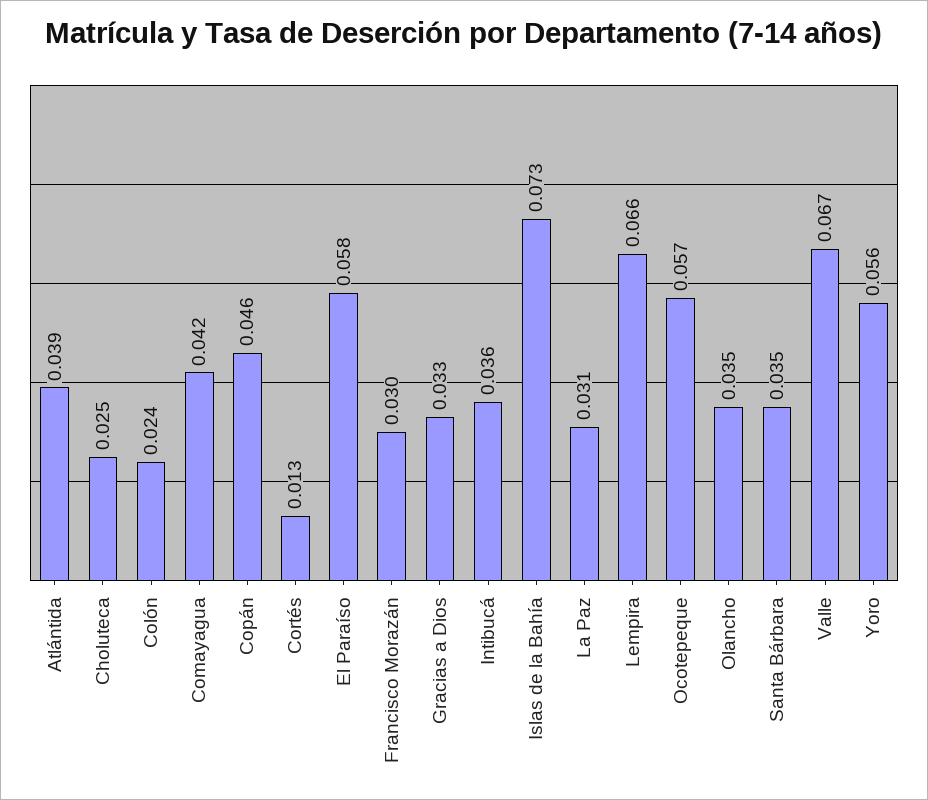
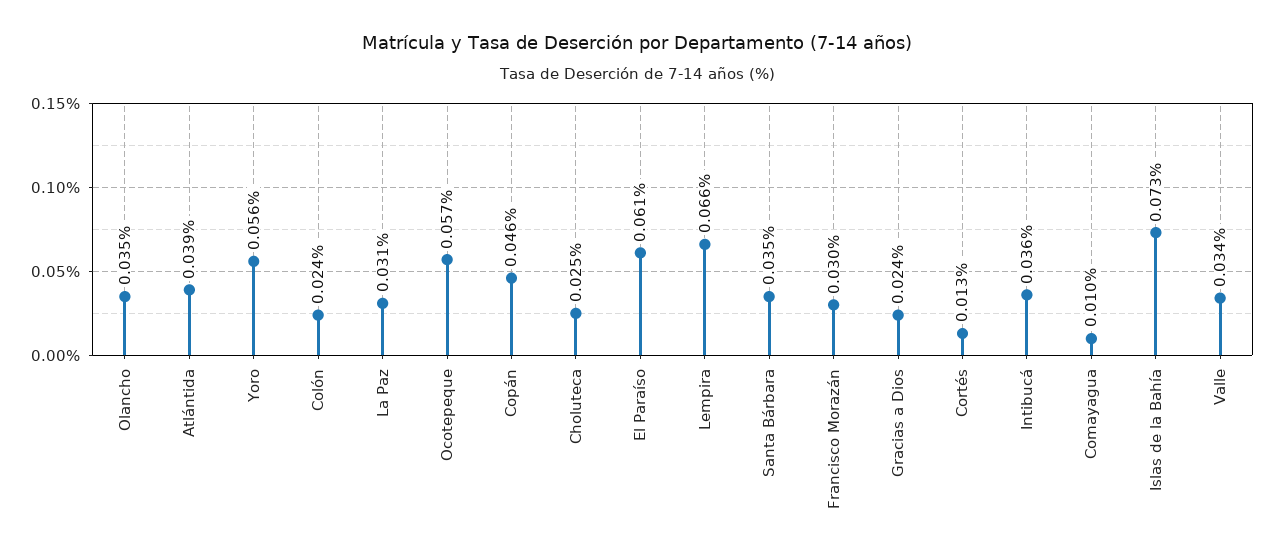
  {
    "Atlántida": 0.039,
    "Choluteca": 0.025,
    "Colón": 0.024,
-   "Comayagua": 0.042,
+   "Comayagua": 0.01,
    "Copán": 0.046,
    "Cortés": 0.013,
-   "El Paraíso": 0.058,
+   "El Paraíso": 0.061,
    "Francisco Morazán": 0.03,
-   "Gracias a Dios": 0.033,
+   "Gracias a Dios": 0.024,
    "Intibucá": 0.036,
    "Islas de la Bahía": 0.073,
    "La Paz": 0.031,
    "Lempira": 0.066,
    "Ocotepeque": 0.057,
    "Olancho": 0.035,
    "Santa Bárbara": 0.035,
-   "Valle": 0.067,
+   "Valle": 0.034,
    "Yoro": 0.056
  }

